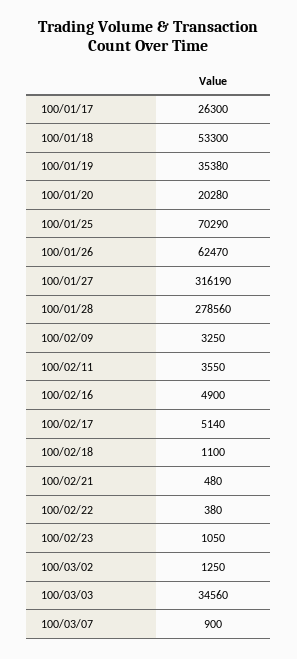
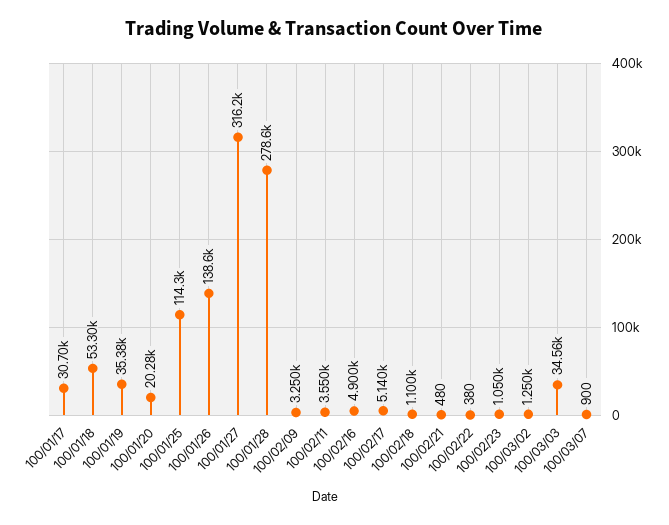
  {
-   "100/01/17": 26300,
+   "100/01/17": 30700,
    "100/01/18": 53300,
    "100/01/19": 35380,
    "100/01/20": 20280,
-   "100/01/25": 70290,
+   "100/01/25": 114300,
-   "100/01/26": 62470,
+   "100/01/26": 138600,
    "100/01/27": 316190,
    "100/01/28": 278560,
    "100/02/09": 3250,
    "100/02/11": 3550,
    "100/02/16": 4900,
    "100/02/17": 5140,
    "100/02/18": 1100,
    "100/02/21": 480,
    "100/02/22": 380,
    "100/02/23": 1050,
    "100/03/02": 1250,
    "100/03/03": 34560,
    "100/03/07": 900
  }

